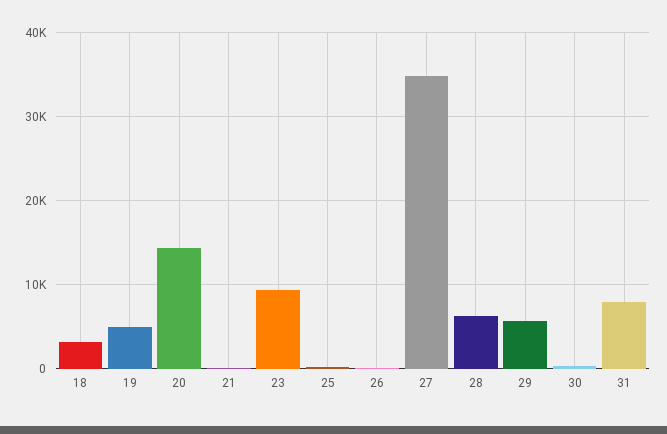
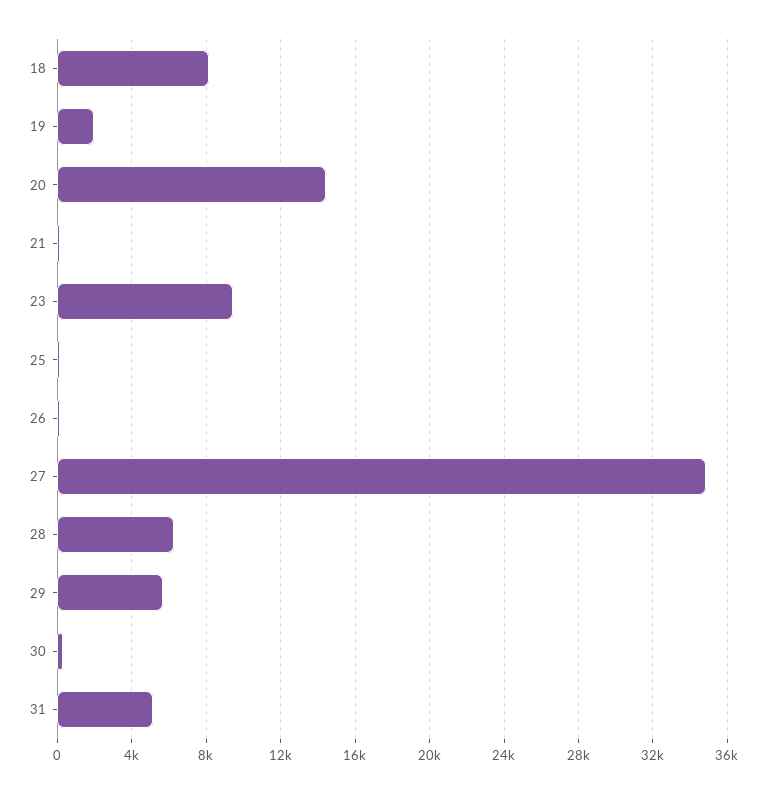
  {
-   "18": 3000,
+   "18": 8000,
-   "19": 5000,
+   "19": 2000,
    "20": 14500,
    "21": 0,
    "23": 9500,
    "25": 0,
    "26": 0,
    "27": 35000,
    "28": 6500,
    "29": 5500,
    "30": 500,
-   "31": 8000
+   "31": 5000
  }

